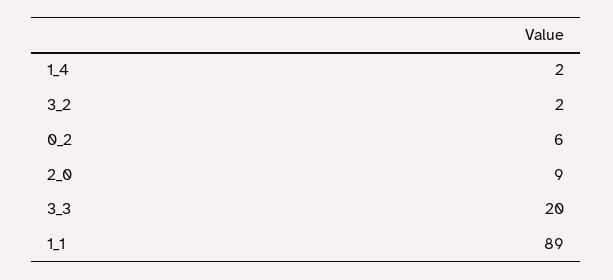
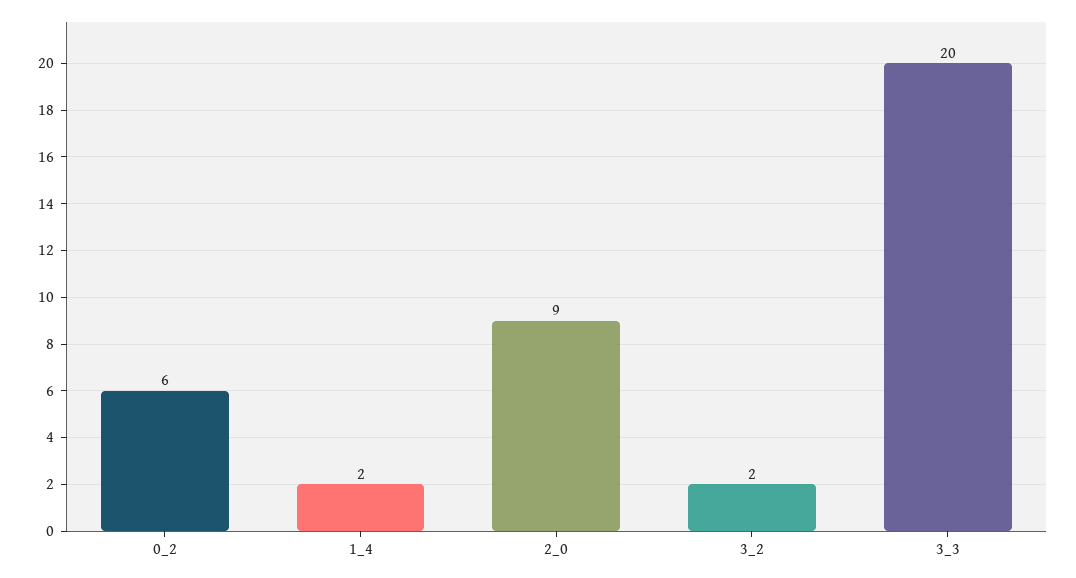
  {
    "1_4": 2,
    "3_2": 2,
    "0_2": 6,
    "2_0": 9,
-   "3_3": 20,
+   "3_3": 20
-   "1_1": 89
  }

